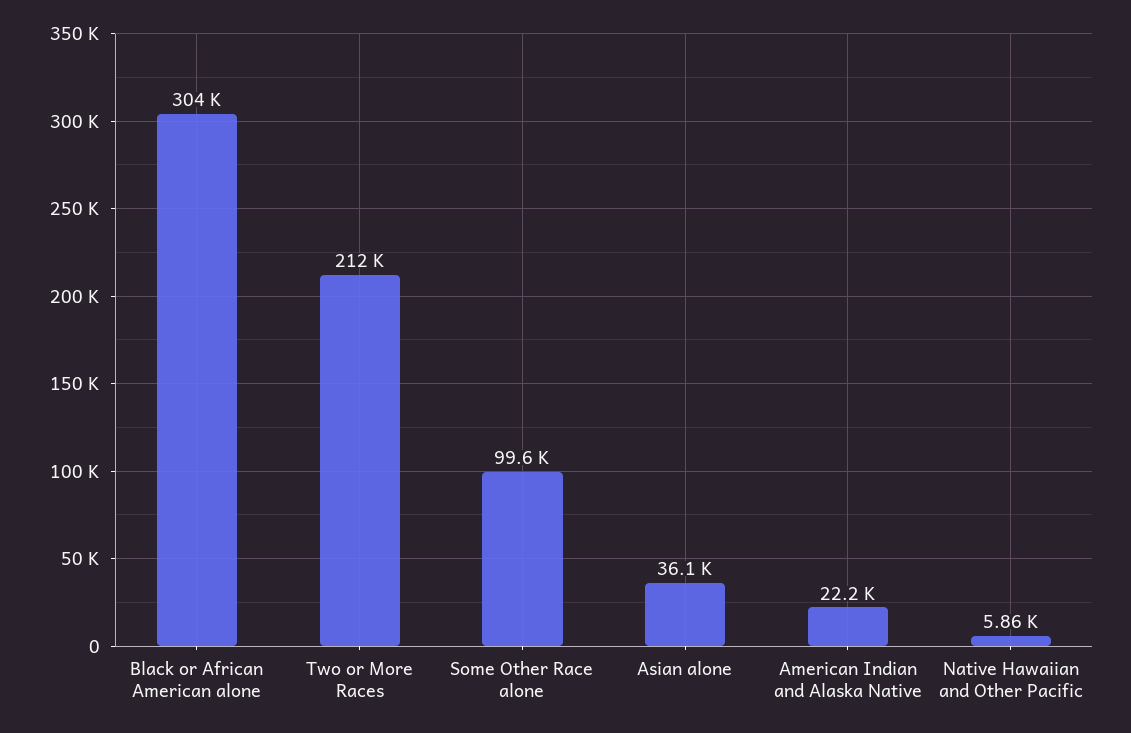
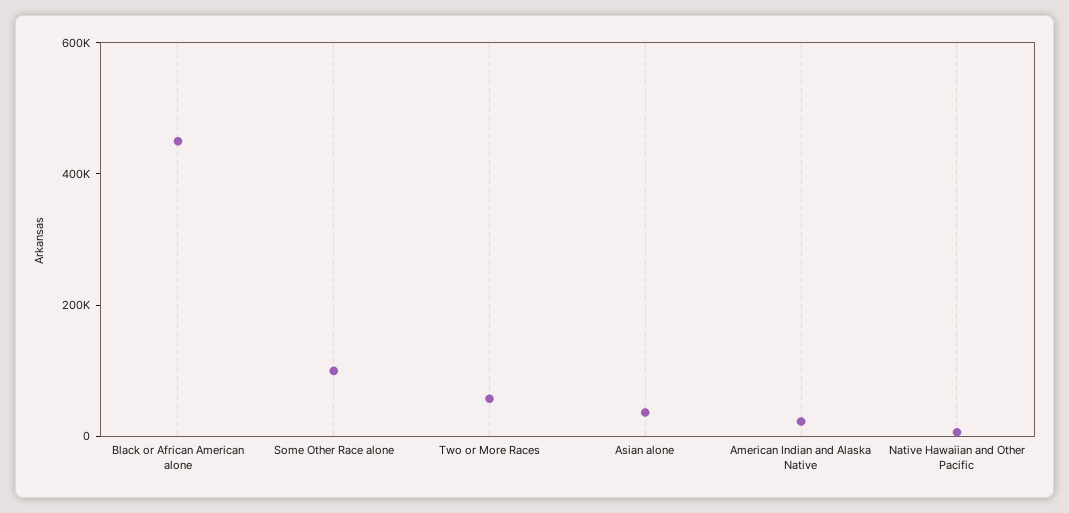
  {
-   "Black or African American alone": 304000,
+   "Black or African American alone": 450000,
-   "Two or More Races": 212000,
+   "Two or More Races": 50000,
    "Some Other Race alone": 99600,
    "Asian alone": 36100,
    "American Indian and Alaska Native": 22200,
    "Native Hawaiian and Other Pacific": 5860
  }

